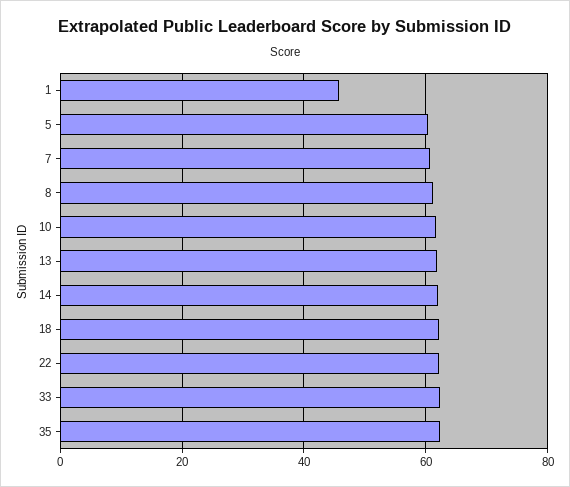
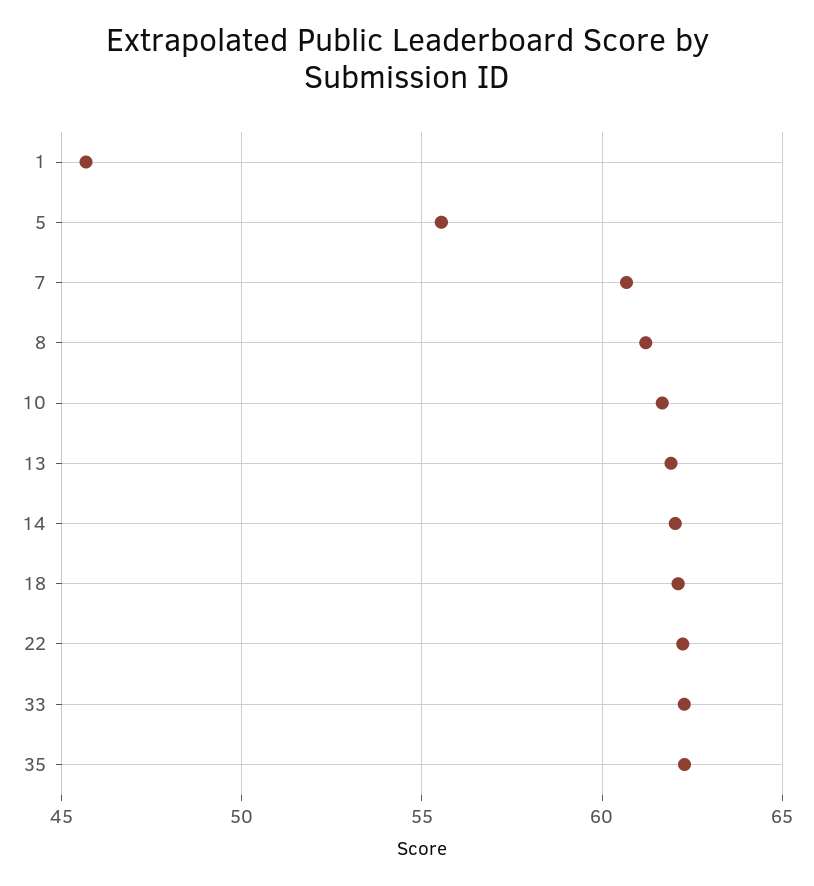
  {
    "1": 45.5,
-   "5": 60,
+   "5": 55.5,
    "7": 60.5,
    "8": 61,
    "10": 61.5,
    "13": 62,
    "14": 62,
    "18": 62,
    "22": 62,
    "33": 62.5,
    "35": 62.5
  }

